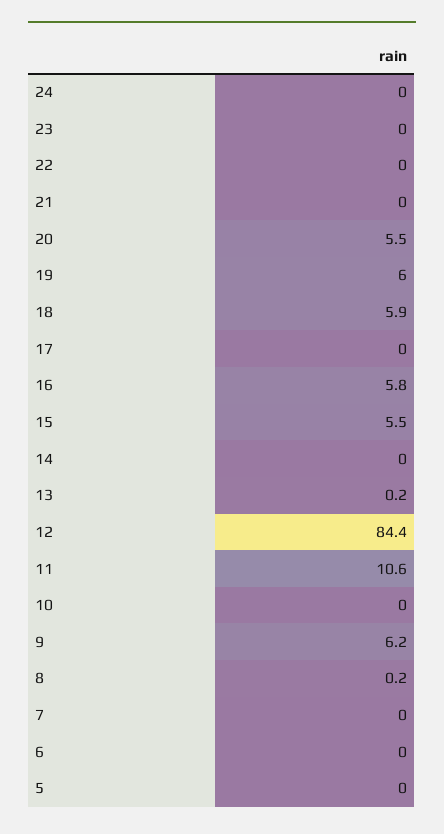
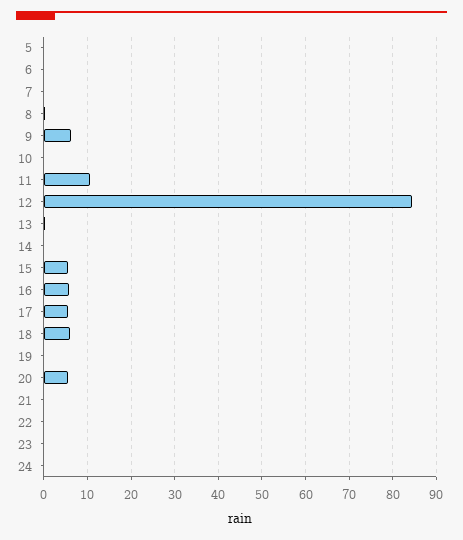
  {
    "24": 0,
    "23": 0,
    "22": 0,
    "21": 0,
    "20": 5.5,
-   "19": 6,
+   "19": 0,
    "18": 5.9,
-   "17": 0,
+   "17": 6,
    "16": 5.8,
    "15": 5.5,
    "14": 0,
    "13": 0.2,
    "12": 84.4,
    "11": 10.6,
    "10": 0,
    "9": 6.2,
    "8": 0.2,
    "7": 0,
    "6": 0,
    "5": 0
  }

